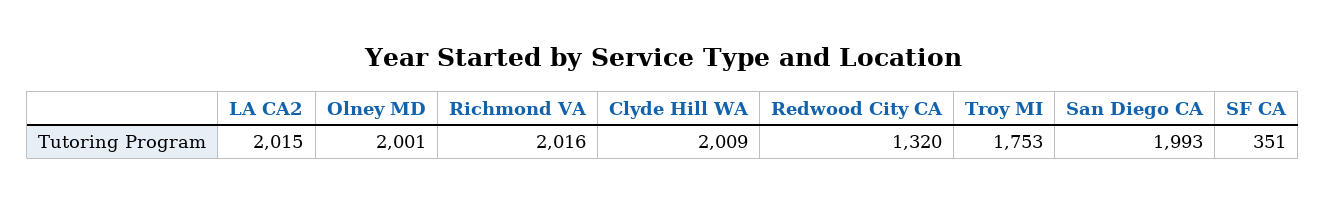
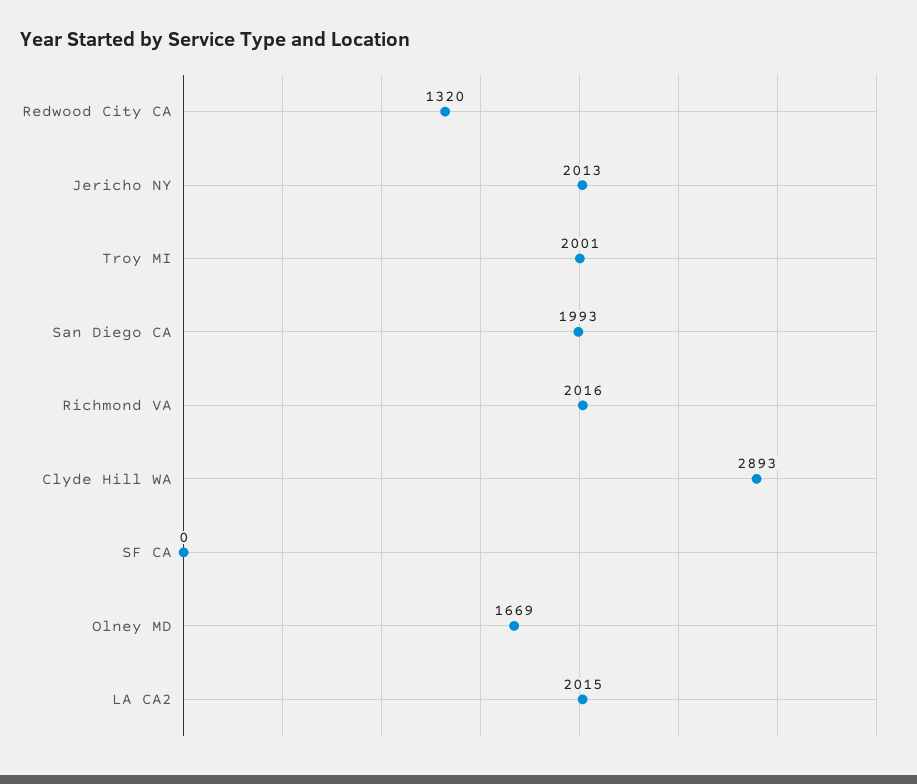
  {
    "LA CA2": 2015,
-   "Olney MD": 2001,
+   "Olney MD": 1669,
    "Richmond VA": 2016,
-   "Clyde Hill WA": 2009,
+   "Clyde Hill WA": 2893,
    "Redwood City CA": 1320,
-   "Troy MI": 1753,
+   "Troy MI": 2001,
    "San Diego CA": 1993,
-   "SF CA": 351
+   "SF CA": 0,
+   "Jericho NY": 2013
  }

